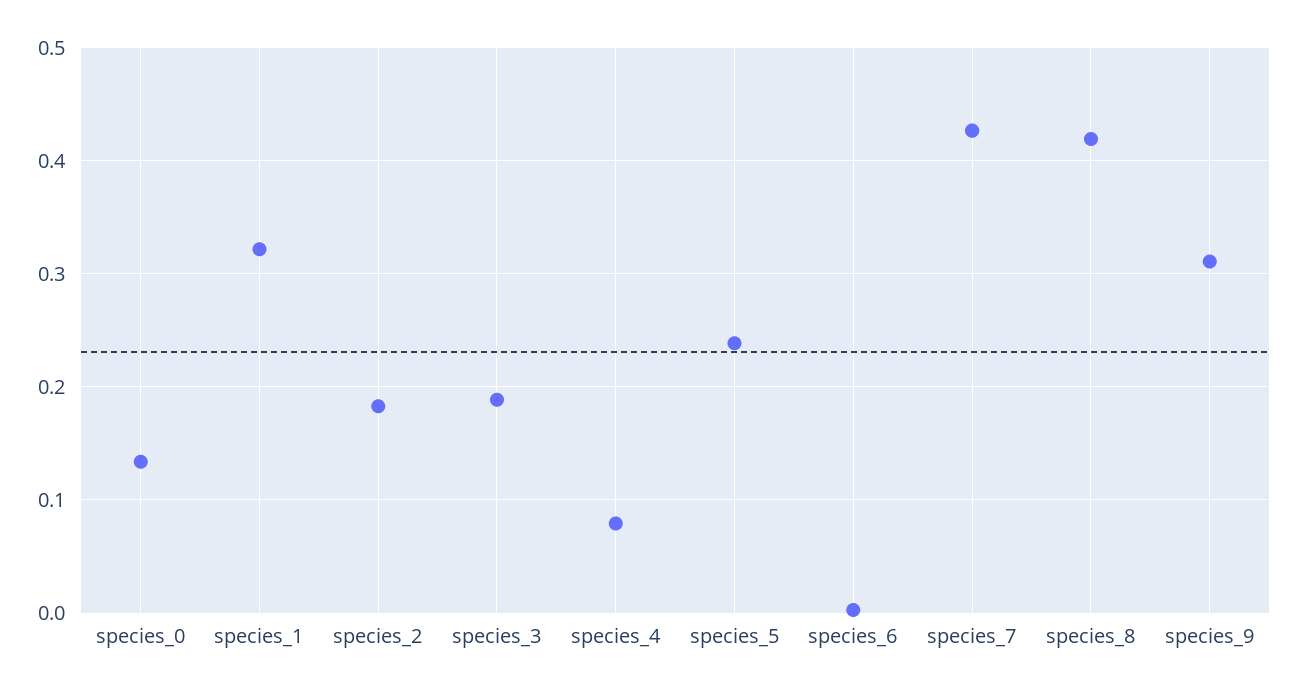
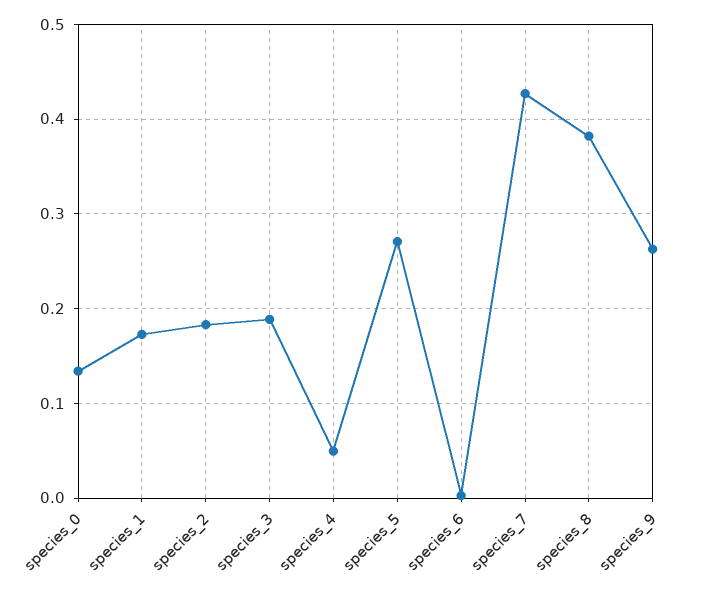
  {
    "species_0": 0.13,
-   "species_1": 0.32,
+   "species_1": 0.17,
    "species_2": 0.18,
    "species_3": 0.19,
-   "species_4": 0.08,
+   "species_4": 0.05,
-   "species_5": 0.24,
+   "species_5": 0.27,
    "species_6": 0,
    "species_7": 0.43,
-   "species_8": 0.42,
+   "species_8": 0.38,
-   "species_9": 0.31
+   "species_9": 0.26
  }

